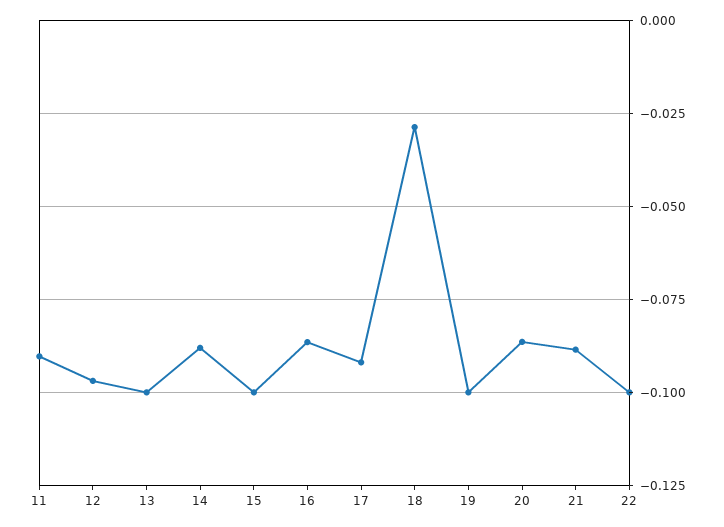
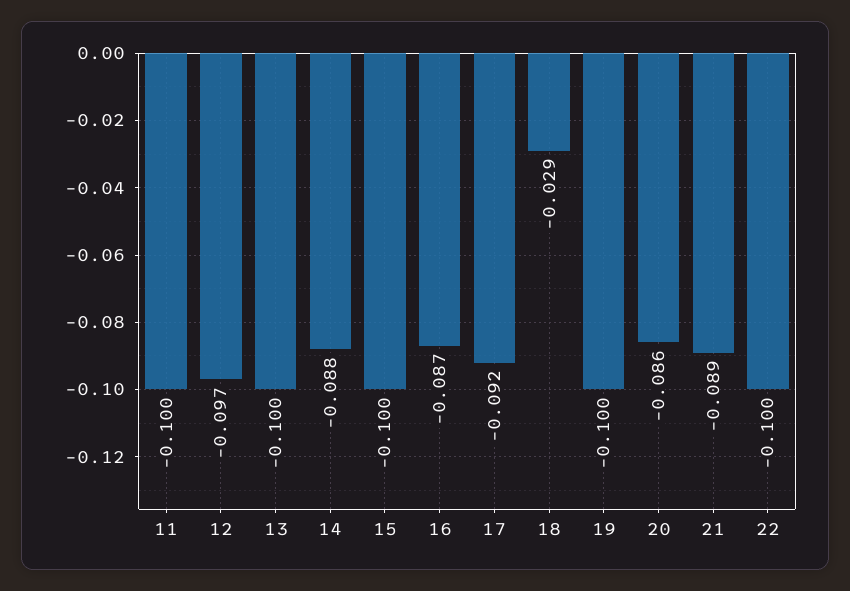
  {
-   "11": -0.09,
+   "11": -0.1,
    "12": -0.097,
    "13": -0.1,
    "14": -0.088,
    "15": -0.1,
    "16": -0.087,
    "17": -0.092,
    "18": -0.029,
    "19": -0.1,
    "20": -0.086,
    "21": -0.089,
    "22": -0.1
  }

